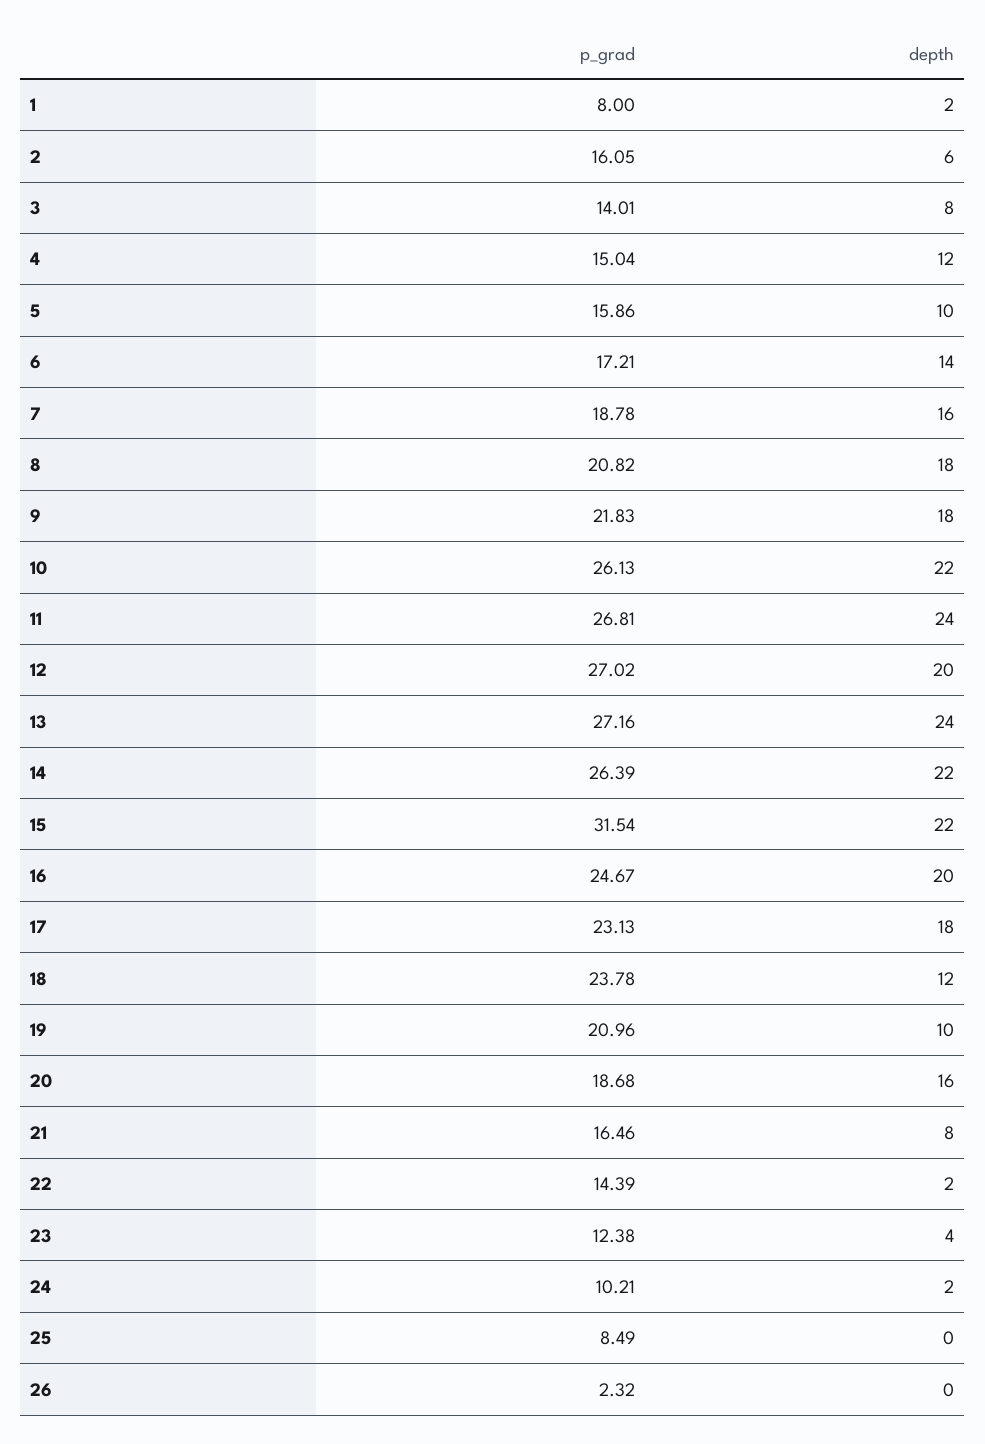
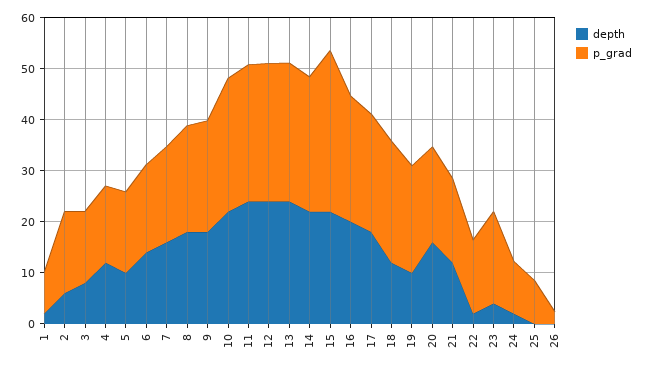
  {
    "p_grad": {
      "1": 8,
      "2": 16.05,
      "3": 14.01,
      "4": 15.04,
      "5": 15.86,
      "6": 17.21,
      "7": 18.78,
      "8": 20.82,
      "9": 21.83,
      "10": 26.13,
      "11": 26.81,
      "12": 27.02,
      "13": 27.16,
      "14": 26.39,
      "15": 31.54,
      "16": 24.67,
      "17": 23.13,
      "18": 23.78,
      "19": 20.96,
      "20": 18.68,
      "21": 16.46,
      "22": 14.39,
-     "23": 12.38,
+     "23": 18,
      "24": 10.21,
      "25": 8.49,
      "26": 2.32
    },
    "depth": {
      "1": 2,
      "2": 6,
      "3": 8,
      "4": 12,
      "5": 10,
      "6": 14,
      "7": 16,
      "8": 18,
      "9": 18,
      "10": 22,
      "11": 24,
-     "12": 20,
+     "12": 24,
      "13": 24,
      "14": 22,
      "15": 22,
      "16": 20,
      "17": 18,
      "18": 12,
      "19": 10,
      "20": 16,
-     "21": 8,
+     "21": 12,
      "22": 2,
      "23": 4,
      "24": 2,
      "25": 0,
      "26": 0
    }
  }

